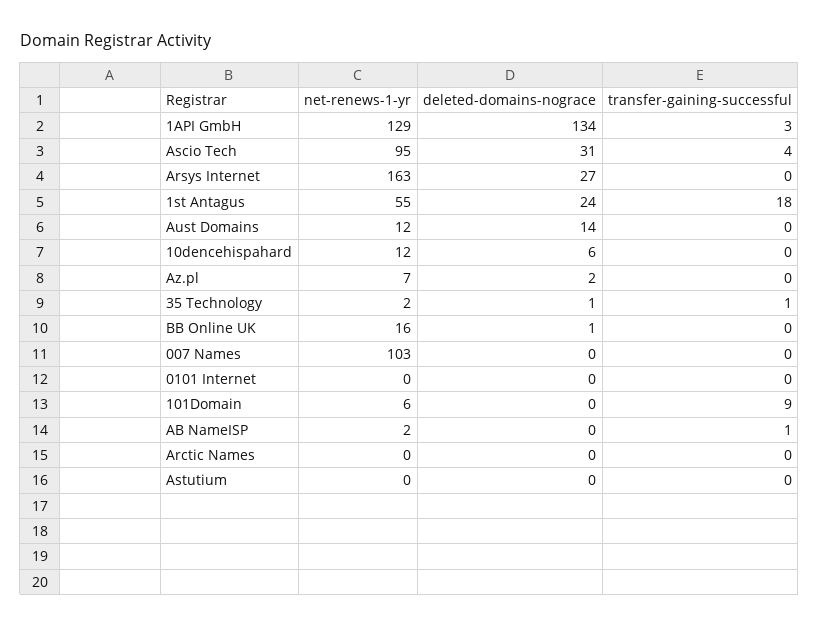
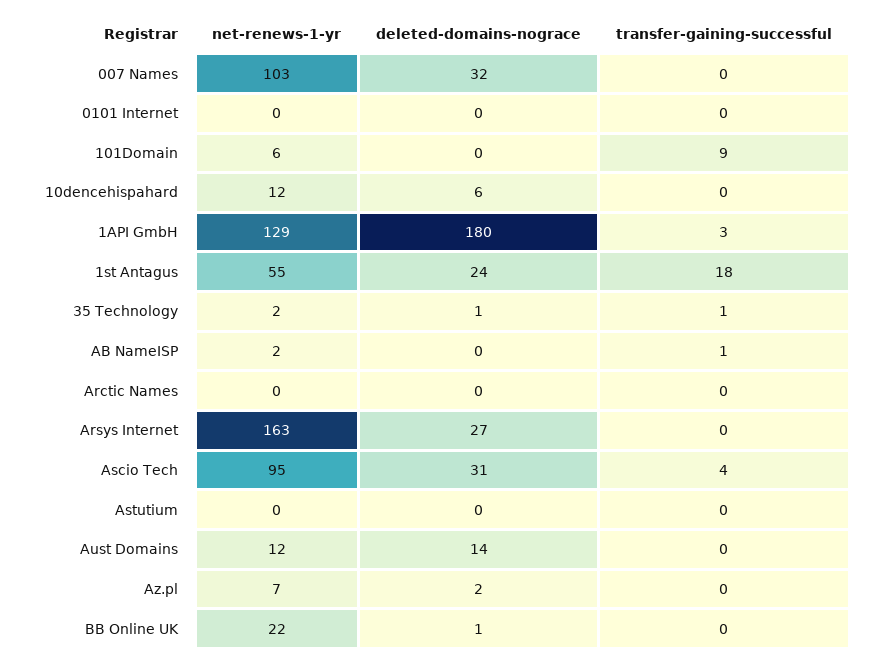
  {
    "net-renews-1-yr": {
      "1API GmbH": 129,
      "Ascio Tech": 95,
      "Arsys Internet": 163,
      "1st Antagus": 55,
      "Aust Domains": 12,
      "10dencehispahard": 12,
      "Az.pl": 7,
      "35 Technology": 2,
-     "BB Online UK": 16,
+     "BB Online UK": 22,
      "007 Names": 103,
      "0101 Internet": 0,
      "101Domain": 6,
      "AB NameISP": 2,
      "Arctic Names": 0,
      "Astutium": 0
    },
    "deleted-domains-nograce": {
-     "1API GmbH": 134,
+     "1API GmbH": 180,
      "Ascio Tech": 31,
      "Arsys Internet": 27,
      "1st Antagus": 24,
      "Aust Domains": 14,
      "10dencehispahard": 6,
      "Az.pl": 2,
      "35 Technology": 1,
      "BB Online UK": 1,
-     "007 Names": 0,
+     "007 Names": 32,
      "0101 Internet": 0,
      "101Domain": 0,
      "AB NameISP": 0,
      "Arctic Names": 0,
      "Astutium": 0
    },
    "transfer-gaining-successful": {
      "1API GmbH": 3,
      "Ascio Tech": 4,
      "Arsys Internet": 0,
      "1st Antagus": 18,
      "Aust Domains": 0,
      "10dencehispahard": 0,
      "Az.pl": 0,
      "35 Technology": 1,
      "BB Online UK": 0,
      "007 Names": 0,
      "0101 Internet": 0,
      "101Domain": 9,
      "AB NameISP": 1,
      "Arctic Names": 0,
      "Astutium": 0
    }
  }

